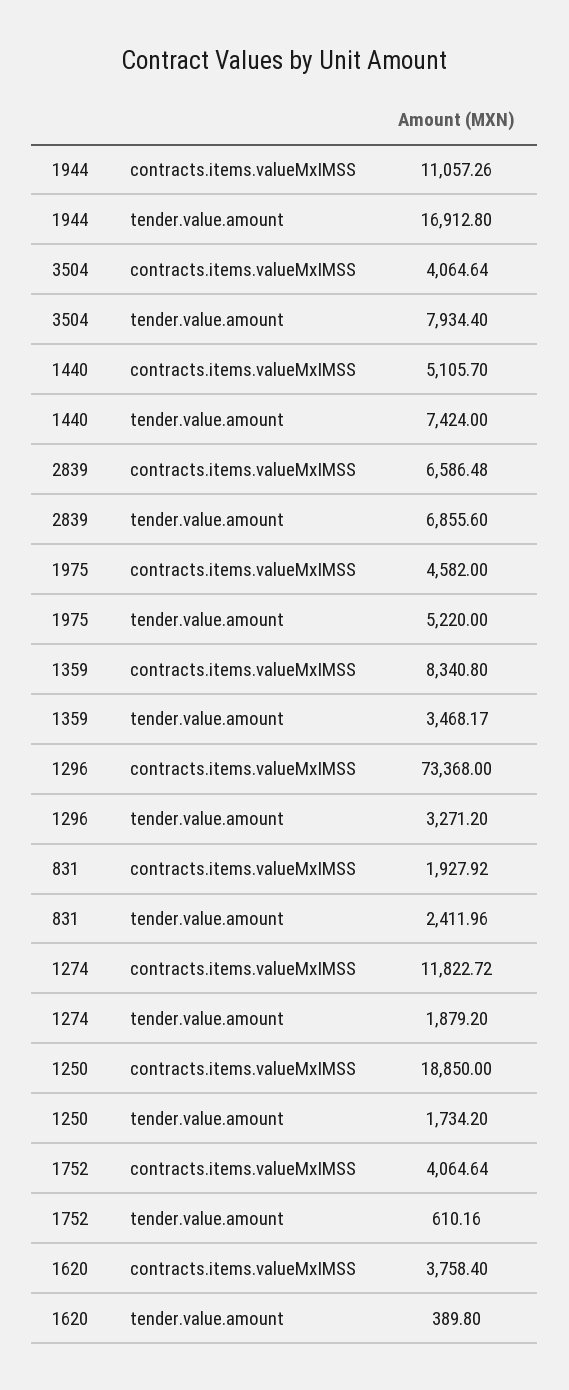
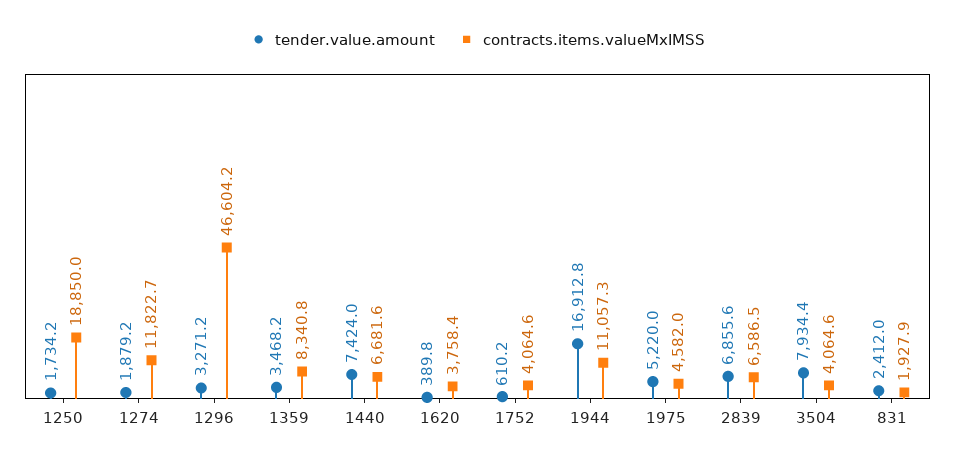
  {
    "contracts.items.valueMxIMSS": {
      "1944": 11057.26,
      "3504": 4064.64,
-     "1440": 5105.7,
+     "1440": 6681.6,
      "2839": 6586.48,
      "1975": 4582,
      "1359": 8340.8,
-     "1296": 73368,
+     "1296": 46604.2,
      "831": 1927.92,
      "1274": 11822.72,
      "1250": 18850,
      "1752": 4064.64,
      "1620": 3758.4
    },
    "tender.value.amount": {
      "1944": 16912.8,
      "3504": 7934.4,
      "1440": 7424,
      "2839": 6855.6,
      "1975": 5220,
      "1359": 3468.17,
      "1296": 3271.2,
      "831": 2411.96,
      "1274": 1879.2,
      "1250": 1734.2,
      "1752": 610.16,
      "1620": 389.8
    }
  }

